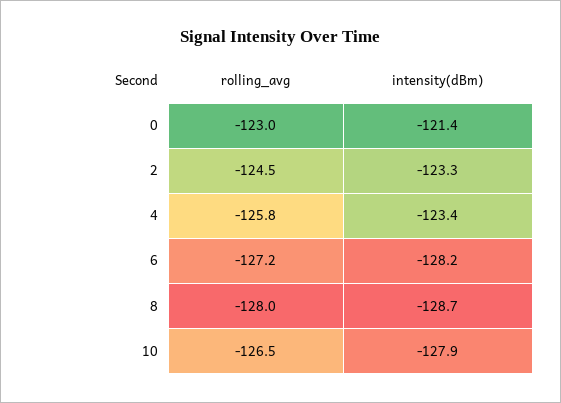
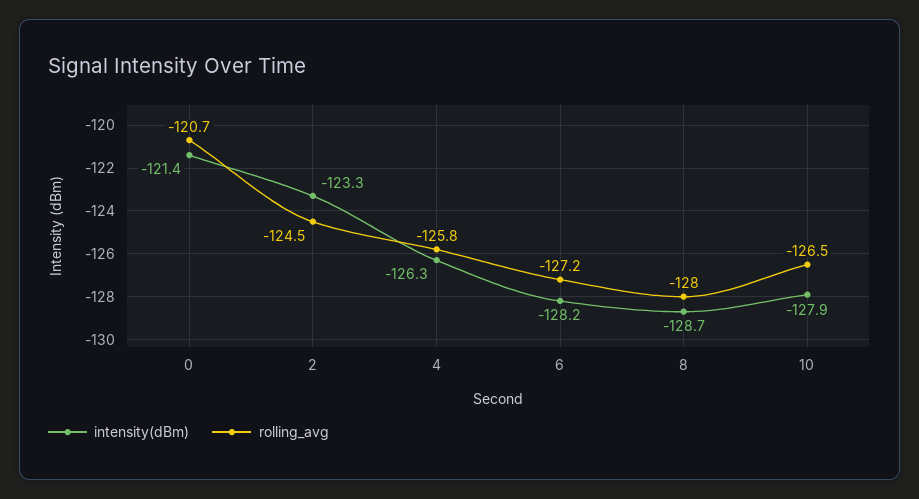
  {
    "rolling_avg": {
-     "0": -123,
+     "0": -120.7,
      "2": -124.5,
      "4": -125.8,
      "6": -127.2,
      "8": -128,
      "10": -126.5
    },
    "intensity(dBm)": {
      "0": -121.4,
      "2": -123.3,
-     "4": -123.4,
+     "4": -126.3,
      "6": -128.2,
      "8": -128.7,
      "10": -127.9
    }
  }

